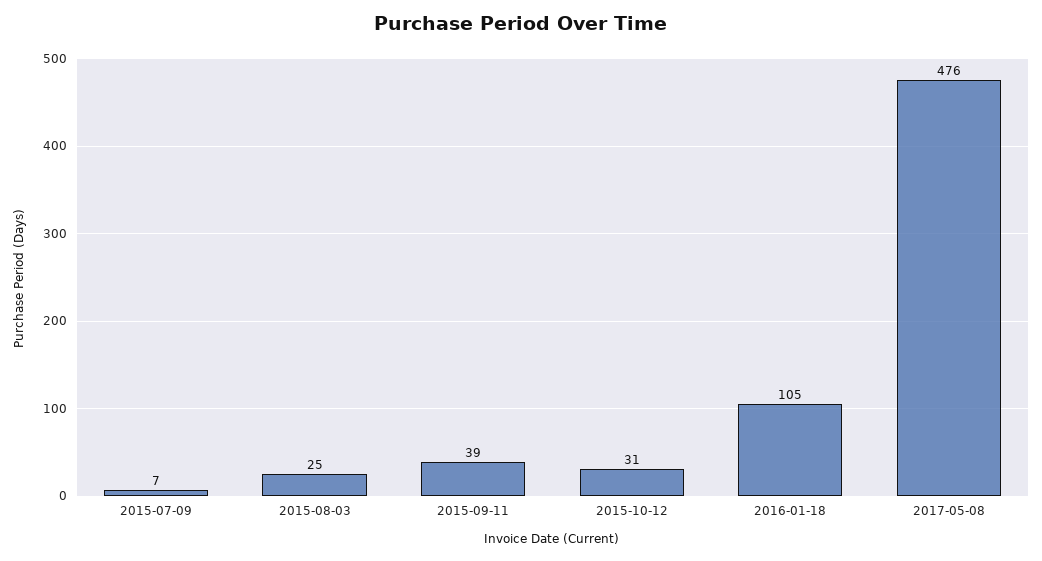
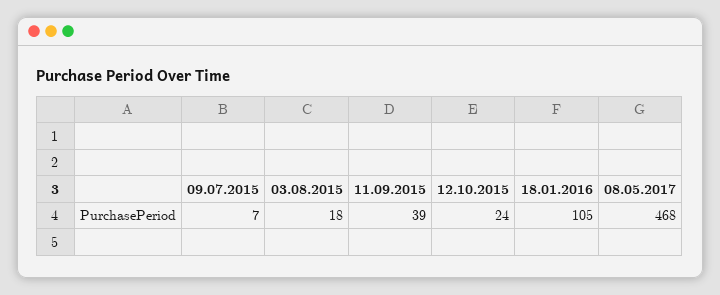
  {
    "2015-07-09": 7,
-   "2015-08-03": 25,
+   "2015-08-03": 18,
    "2015-09-11": 39,
-   "2015-10-12": 31,
+   "2015-10-12": 24,
    "2016-01-18": 105,
-   "2017-05-08": 476
+   "2017-05-08": 468
  }

